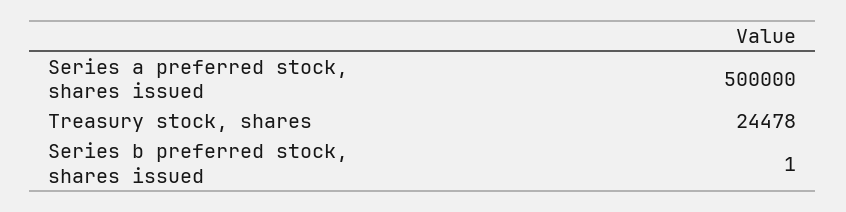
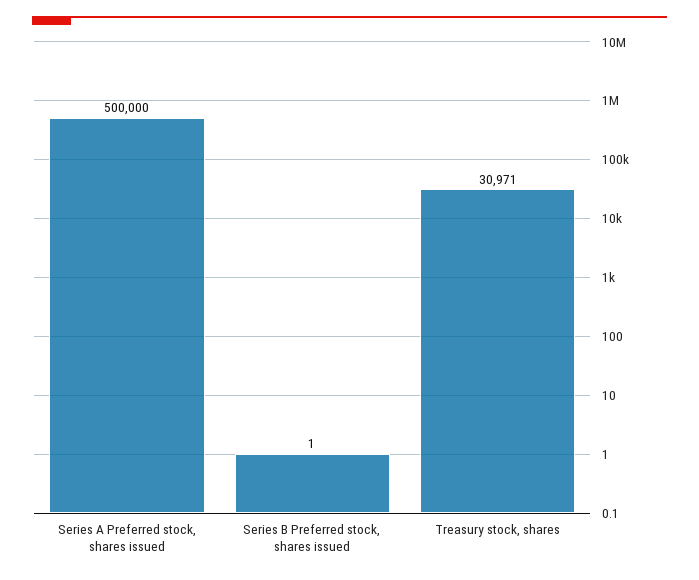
  {
    "Series a preferred stock, shares issued": 500000,
-   "Treasury stock, shares": 24478,
+   "Treasury stock, shares": 30971,
    "Series b preferred stock, shares issued": 1
  }

